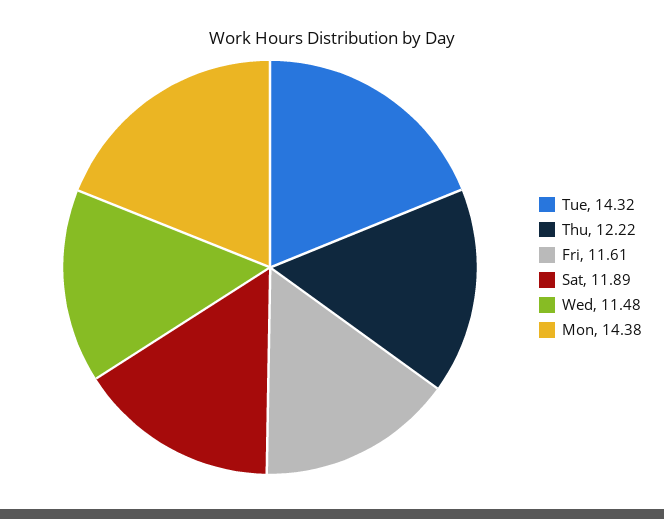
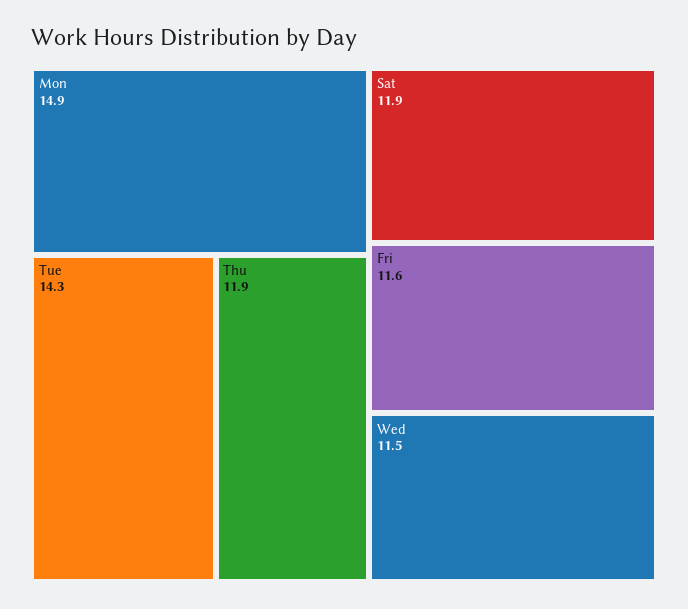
  {
    "Tue": 14.32,
-   "Thu": 12.22,
+   "Thu": 11.9,
    "Fri": 11.61,
    "Sat": 11.89,
    "Wed": 11.48,
-   "Mon": 14.38
+   "Mon": 14.9
  }

